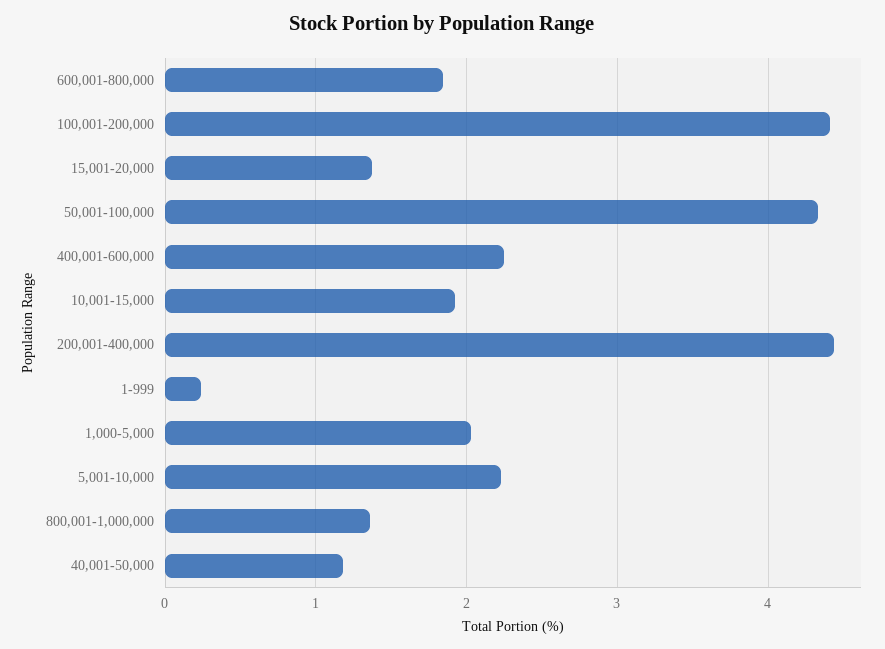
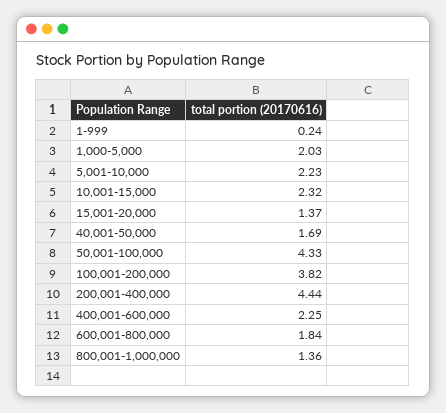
  {
    "600,001-800,000": 1.84,
-   "100,001-200,000": 4.4,
+   "100,001-200,000": 3.82,
    "15,001-20,000": 1.37,
    "50,001-100,000": 4.33,
    "400,001-600,000": 2.25,
-   "10,001-15,000": 1.9,
+   "10,001-15,000": 2.32,
    "200,001-400,000": 4.44,
    "1-999": 0.24,
    "1,000-5,000": 2.03,
    "5,001-10,000": 2.23,
    "800,001-1,000,000": 1.36,
-   "40,001-50,000": 1.2
+   "40,001-50,000": 1.69
  }

